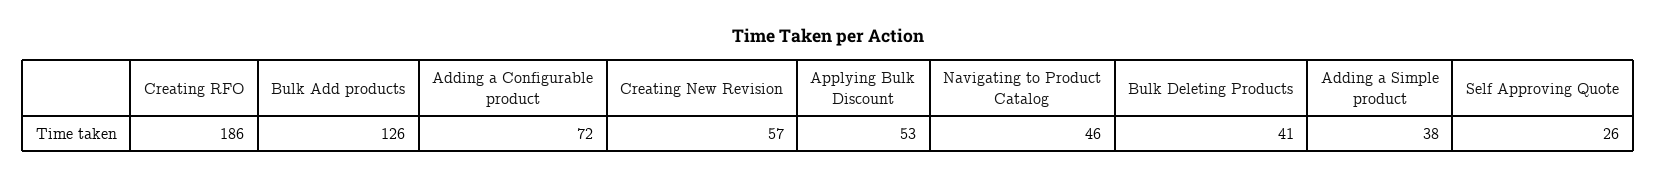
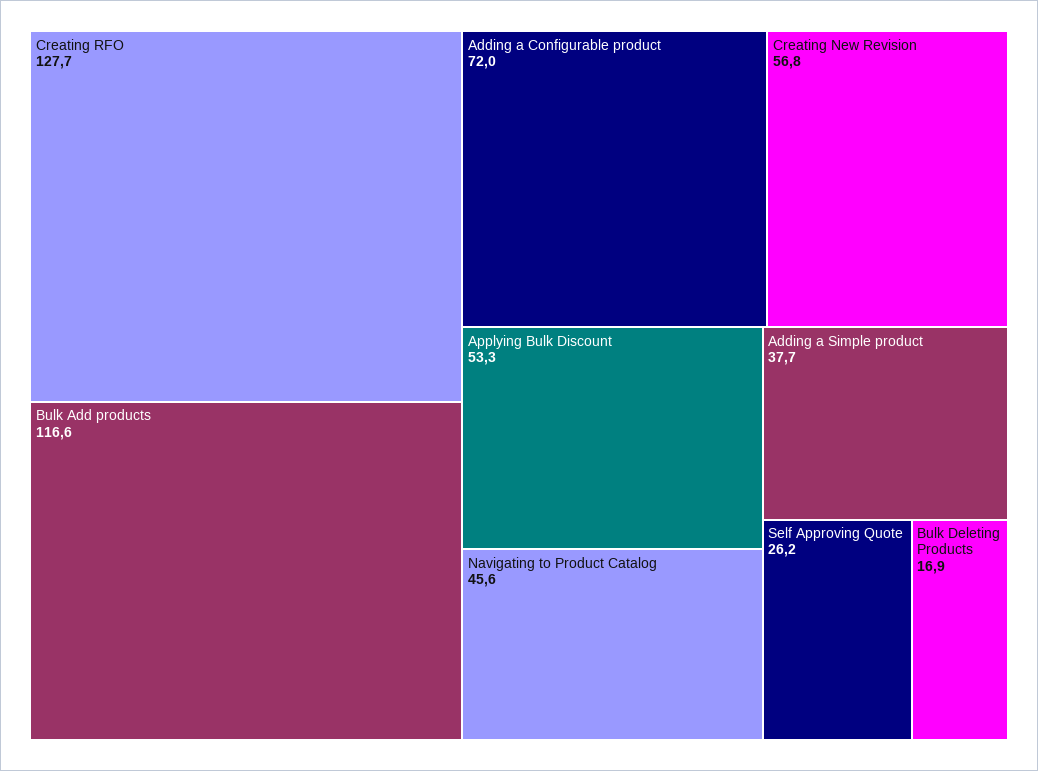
  {
-   "Creating RFO": 186,
+   "Creating RFO": 127.7,
-   "Bulk Add products": 126,
+   "Bulk Add products": 116.6,
    "Adding a Configurable product": 72,
    "Creating New Revision": 56.8,
    "Applying Bulk Discount": 53.3,
    "Navigating to Product Catalog": 45.6,
-   "Bulk Deleting Products": 41,
+   "Bulk Deleting Products": 16.9,
    "Adding a Simple product": 37.7,
    "Self Approving Quote": 26.2
  }

